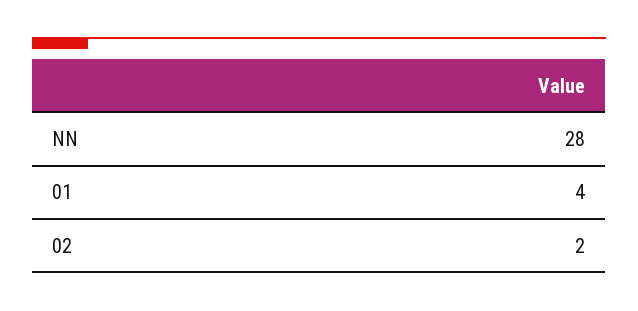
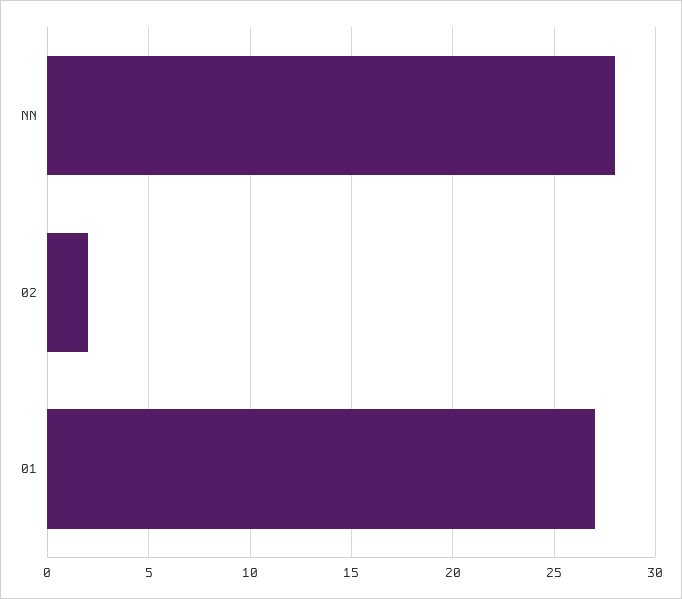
  {
    "NN": 28,
-   "01": 4,
+   "01": 27,
    "02": 2
  }

